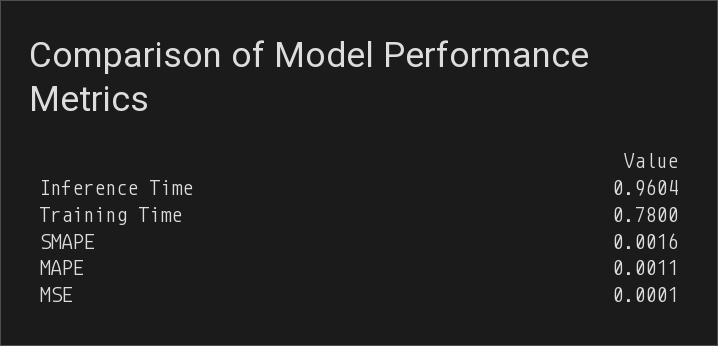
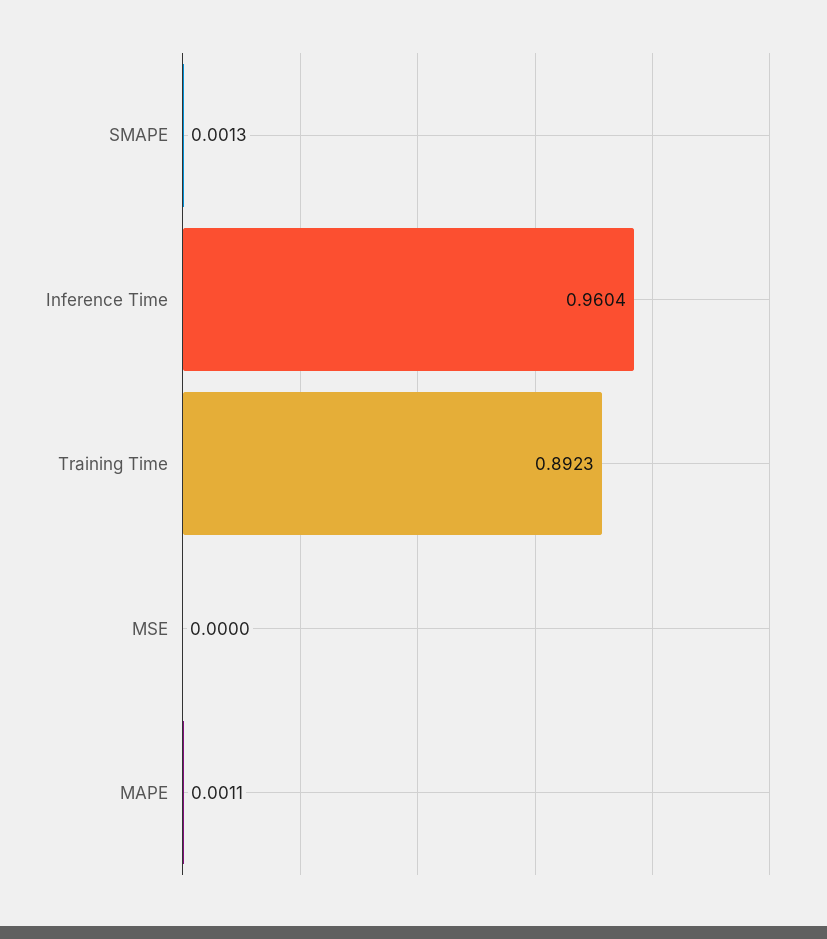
  {
    "Inference Time": 0.9604,
-   "Training Time": 0.78,
+   "Training Time": 0.8923,
-   "SMAPE": 0.0016,
+   "SMAPE": 0.0013,
    "MAPE": 0.0011,
-   "MSE": 0.0001
+   "MSE": 0
  }

